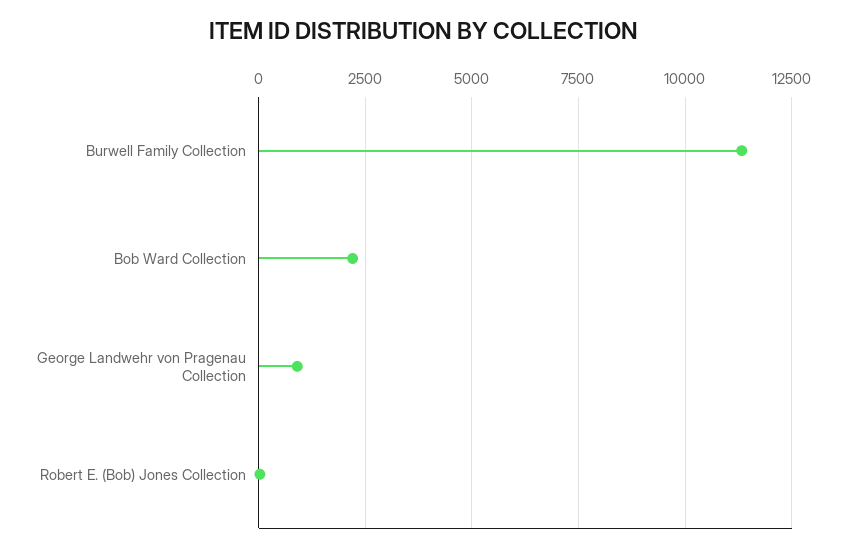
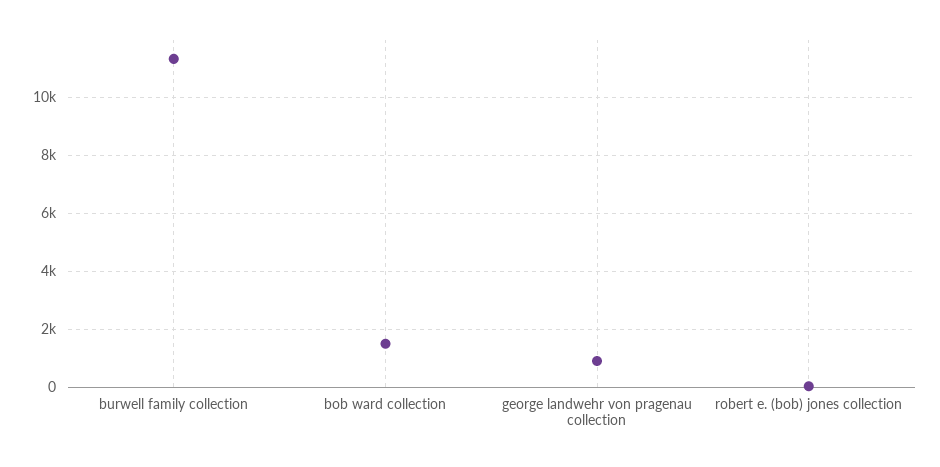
  {
    "Burwell Family Collection": 11250,
-   "Bob Ward Collection": 2250,
+   "Bob Ward Collection": 1500,
    "George Landwehr von Pragenau Collection": 1000,
    "Robert E. (Bob) Jones Collection": 0
  }

